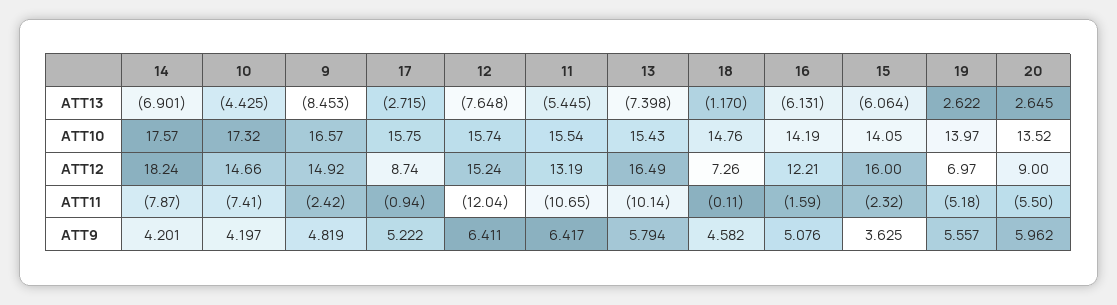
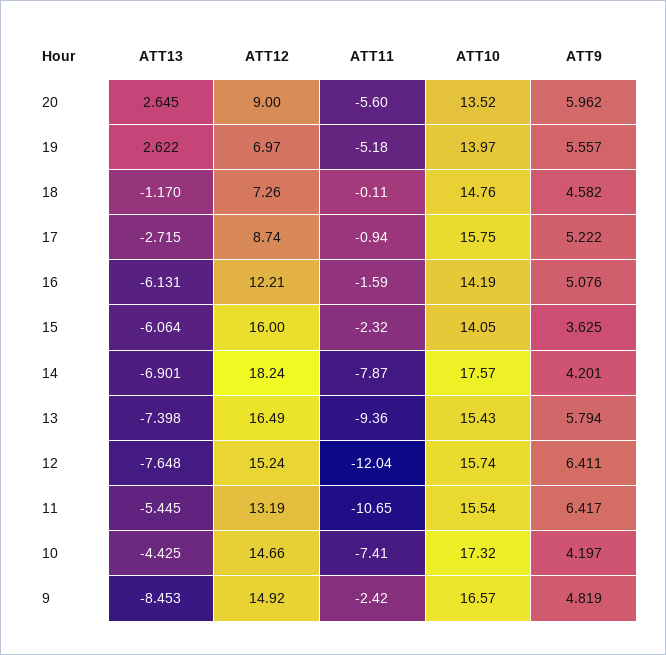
  {
    "14": {
      "ATT13": -6.901,
      "ATT10": 17.57,
      "ATT12": 18.24,
      "ATT11": -7.87,
      "ATT9": 4.201
    },
    "10": {
      "ATT13": -4.425,
      "ATT10": 17.32,
      "ATT12": 14.66,
      "ATT11": -7.41,
      "ATT9": 4.197
    },
    "9": {
      "ATT13": -8.453,
      "ATT10": 16.57,
      "ATT12": 14.92,
      "ATT11": -2.42,
      "ATT9": 4.819
    },
    "17": {
      "ATT13": -2.715,
      "ATT10": 15.75,
      "ATT12": 8.74,
      "ATT11": -0.94,
      "ATT9": 5.222
    },
    "12": {
      "ATT13": -7.648,
      "ATT10": 15.74,
      "ATT12": 15.24,
      "ATT11": -12.04,
      "ATT9": 6.411
    },
    "11": {
      "ATT13": -5.445,
      "ATT10": 15.54,
      "ATT12": 13.19,
      "ATT11": -10.65,
      "ATT9": 6.417
    },
    "13": {
      "ATT13": -7.398,
      "ATT10": 15.43,
      "ATT12": 16.49,
-     "ATT11": -10.14,
+     "ATT11": -9.36,
      "ATT9": 5.794
    },
    "18": {
      "ATT13": -1.17,
      "ATT10": 14.76,
      "ATT12": 7.26,
      "ATT11": -0.11,
      "ATT9": 4.582
    },
    "16": {
      "ATT13": -6.131,
      "ATT10": 14.19,
      "ATT12": 12.21,
      "ATT11": -1.59,
      "ATT9": 5.076
    },
    "15": {
      "ATT13": -6.064,
      "ATT10": 14.05,
      "ATT12": 16,
      "ATT11": -2.32,
      "ATT9": 3.625
    },
    "19": {
      "ATT13": 2.622,
      "ATT10": 13.97,
      "ATT12": 6.97,
      "ATT11": -5.18,
      "ATT9": 5.557
    },
    "20": {
      "ATT13": 2.645,
      "ATT10": 13.52,
      "ATT12": 9,
-     "ATT11": -5.5,
+     "ATT11": -5.6,
      "ATT9": 5.962
    }
  }

